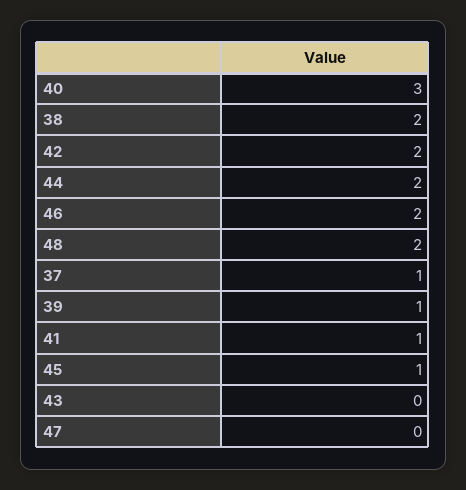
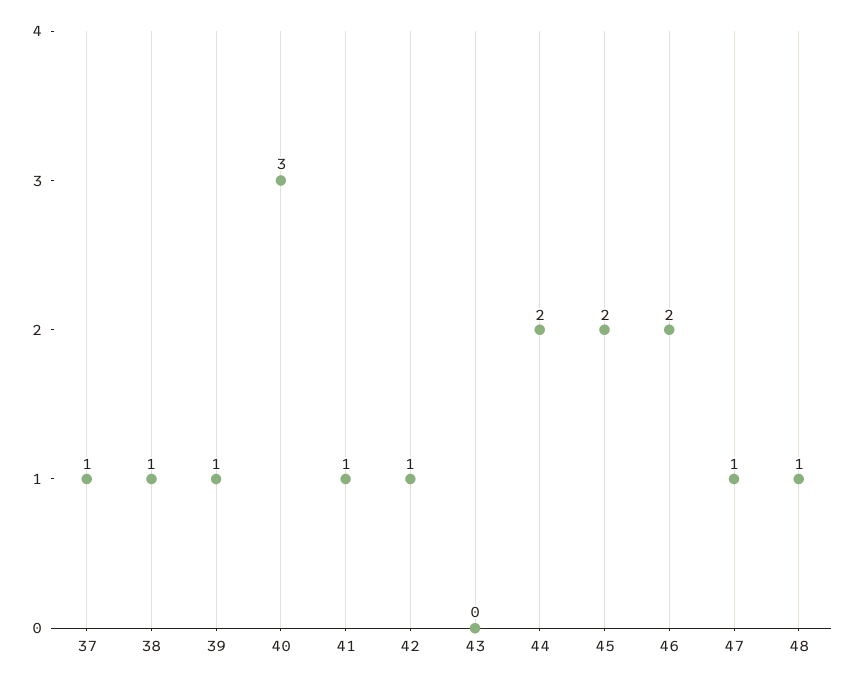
  {
    "40": 3,
-   "38": 2,
+   "38": 1,
-   "42": 2,
+   "42": 1,
    "44": 2,
    "46": 2,
-   "48": 2,
+   "48": 1,
    "37": 1,
    "39": 1,
    "41": 1,
-   "45": 1,
+   "45": 2,
    "43": 0,
-   "47": 0
+   "47": 1
  }

